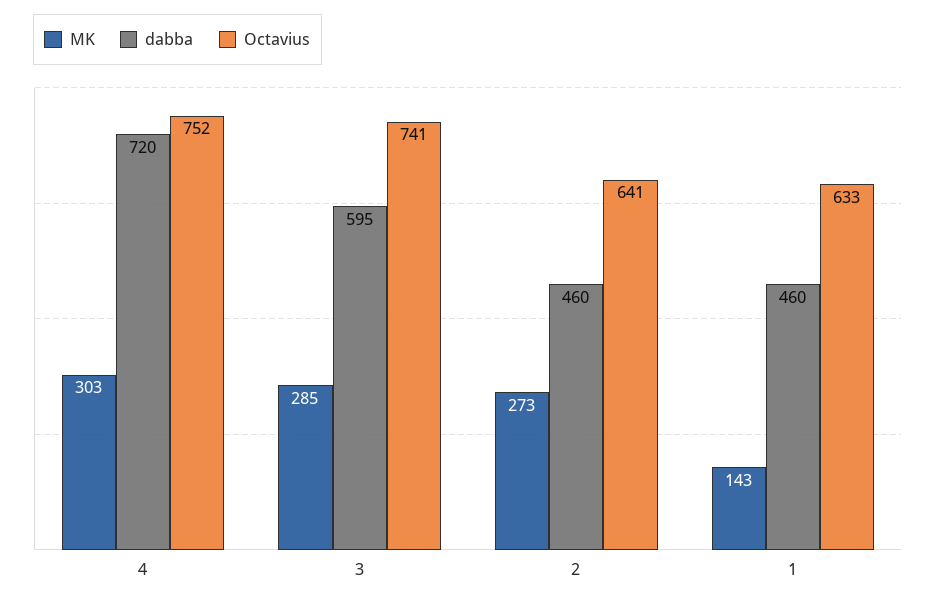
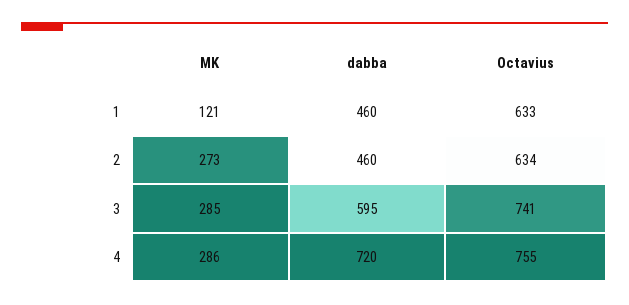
  {
    "MK": {
-     "4": 303,
+     "4": 286,
      "3": 285,
      "2": 273,
-     "1": 143
+     "1": 121
    },
    "dabba": {
      "4": 720,
      "3": 595,
      "2": 460,
      "1": 460
    },
    "Octavius": {
-     "4": 752,
+     "4": 755,
      "3": 741,
-     "2": 641,
+     "2": 634,
      "1": 633
    }
  }

